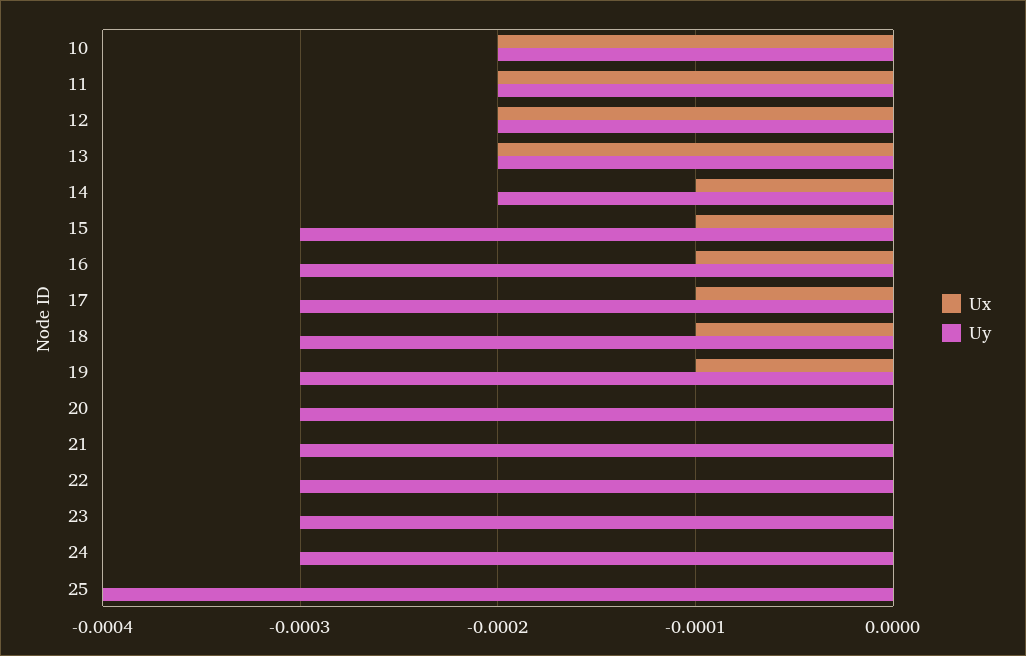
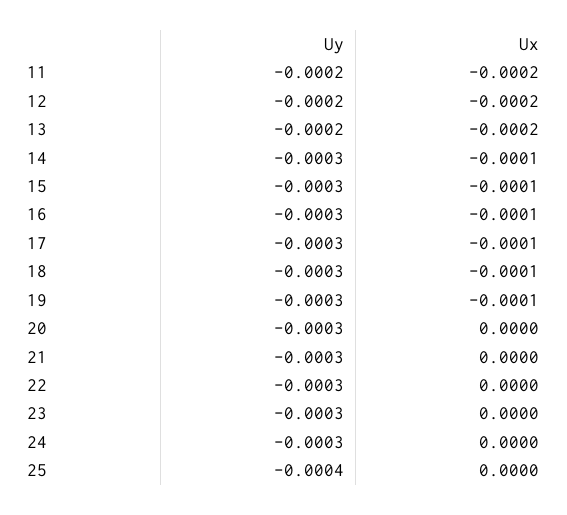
  {
    "Ux": {
-     "10": -0.0002,
      "11": -0.0002,
      "12": -0.0002,
      "13": -0.0002,
      "14": -0.0001,
      "15": -0.0001,
      "16": -0.0001,
      "17": -0.0001,
      "18": -0.0001,
      "19": -0.0001,
      "20": 0,
      "21": 0,
      "22": 0,
      "23": 0,
      "24": 0,
      "25": 0
    },
    "Uy": {
-     "10": -0.0002,
      "11": -0.0002,
      "12": -0.0002,
      "13": -0.0002,
-     "14": -0.0002,
+     "14": -0.0003,
      "15": -0.0003,
      "16": -0.0003,
      "17": -0.0003,
      "18": -0.0003,
      "19": -0.0003,
      "20": -0.0003,
      "21": -0.0003,
      "22": -0.0003,
      "23": -0.0003,
      "24": -0.0003,
      "25": -0.0004
    }
  }

